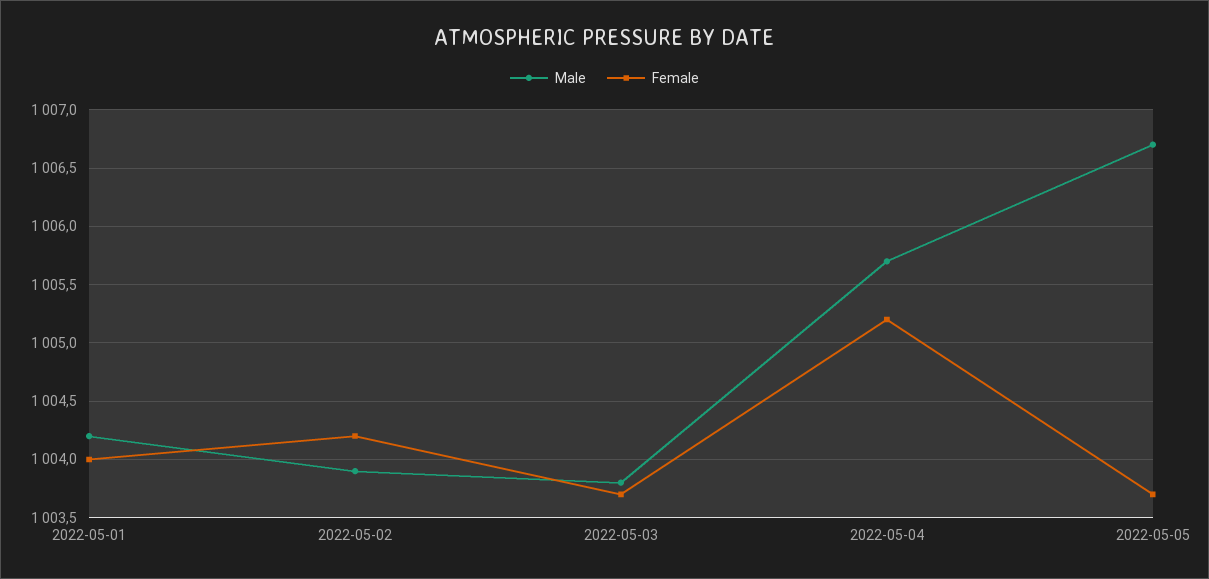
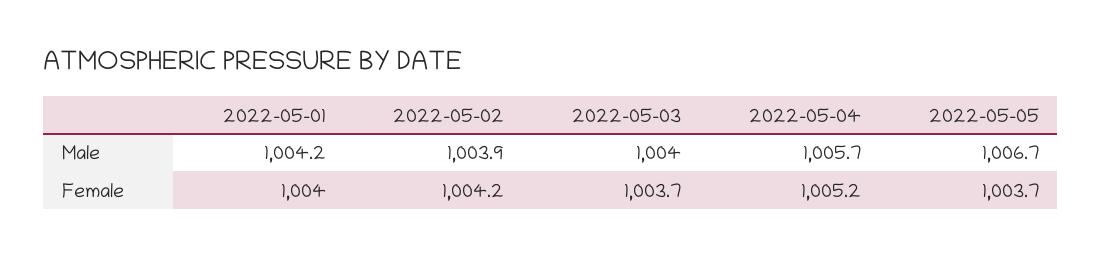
  {
    "Male": {
      "2022-05-01": 1004.2,
      "2022-05-02": 1003.9,
-     "2022-05-03": 1003.8,
+     "2022-05-03": 1004,
      "2022-05-04": 1005.7,
      "2022-05-05": 1006.7
    },
    "Female": {
      "2022-05-01": 1004,
      "2022-05-02": 1004.2,
      "2022-05-03": 1003.7,
      "2022-05-04": 1005.2,
      "2022-05-05": 1003.7
    }
  }

